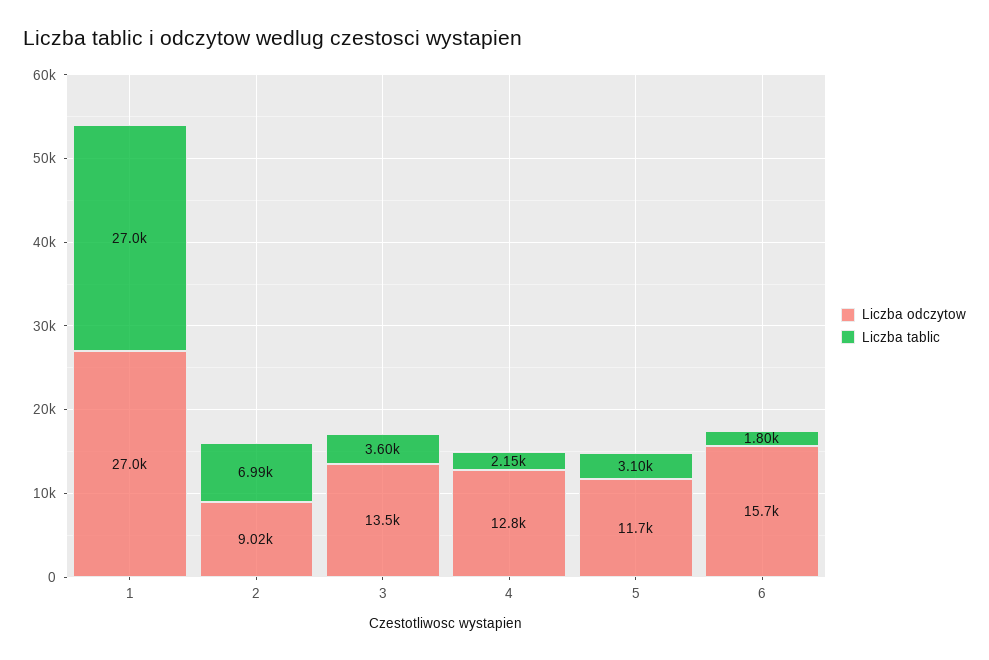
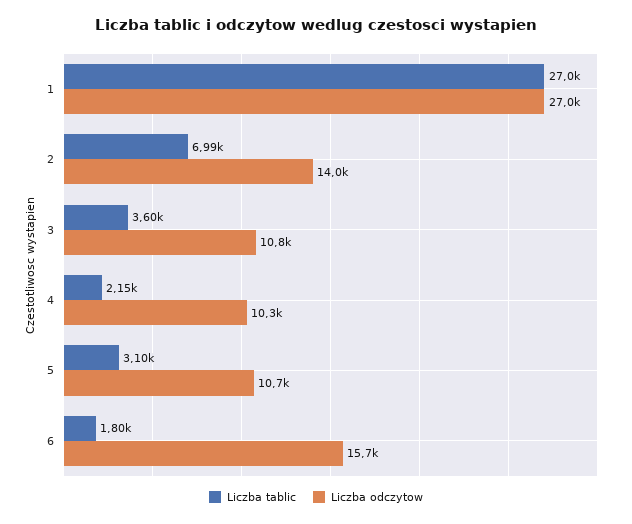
  {
    "Liczba odczytow": {
      "1": 27000,
-     "2": 9020,
+     "2": 14000,
-     "3": 13500,
+     "3": 10800,
-     "4": 12800,
+     "4": 10300,
-     "5": 11700,
+     "5": 10700,
      "6": 15700
    },
    "Liczba tablic": {
      "1": 27000,
      "2": 6990,
      "3": 3600,
      "4": 2150,
      "5": 3100,
      "6": 1800
    }
  }

